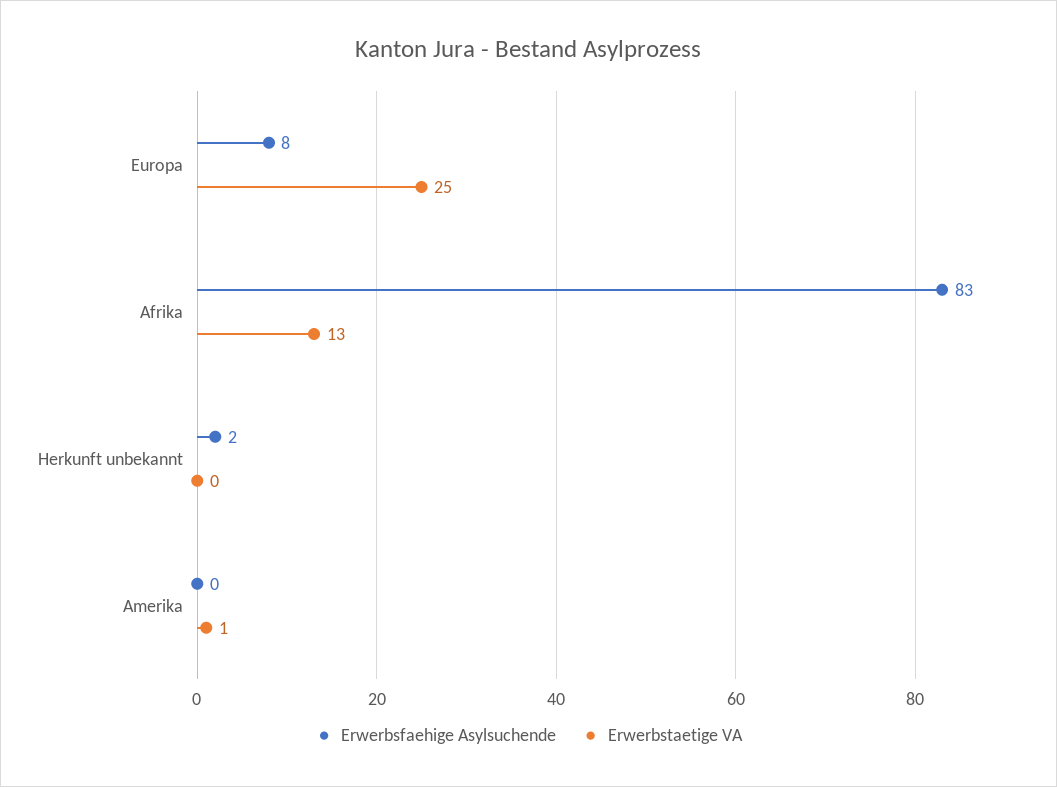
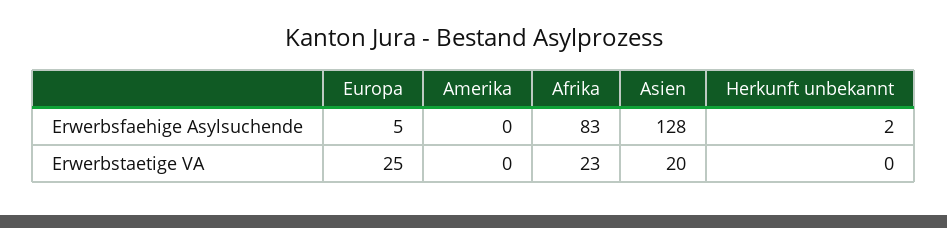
  {
    "Erwerbsfaehige Asylsuchende": {
-     "Europa": 8,
+     "Europa": 5,
      "Afrika": 83,
      "Herkunft unbekannt": 2,
-     "Amerika": 0
+     "Amerika": 0,
+     "Asien": 128
    },
    "Erwerbstaetige VA": {
      "Europa": 25,
-     "Afrika": 13,
+     "Afrika": 23,
      "Herkunft unbekannt": 0,
-     "Amerika": 1
+     "Amerika": 0,
+     "Asien": 20
    }
  }

